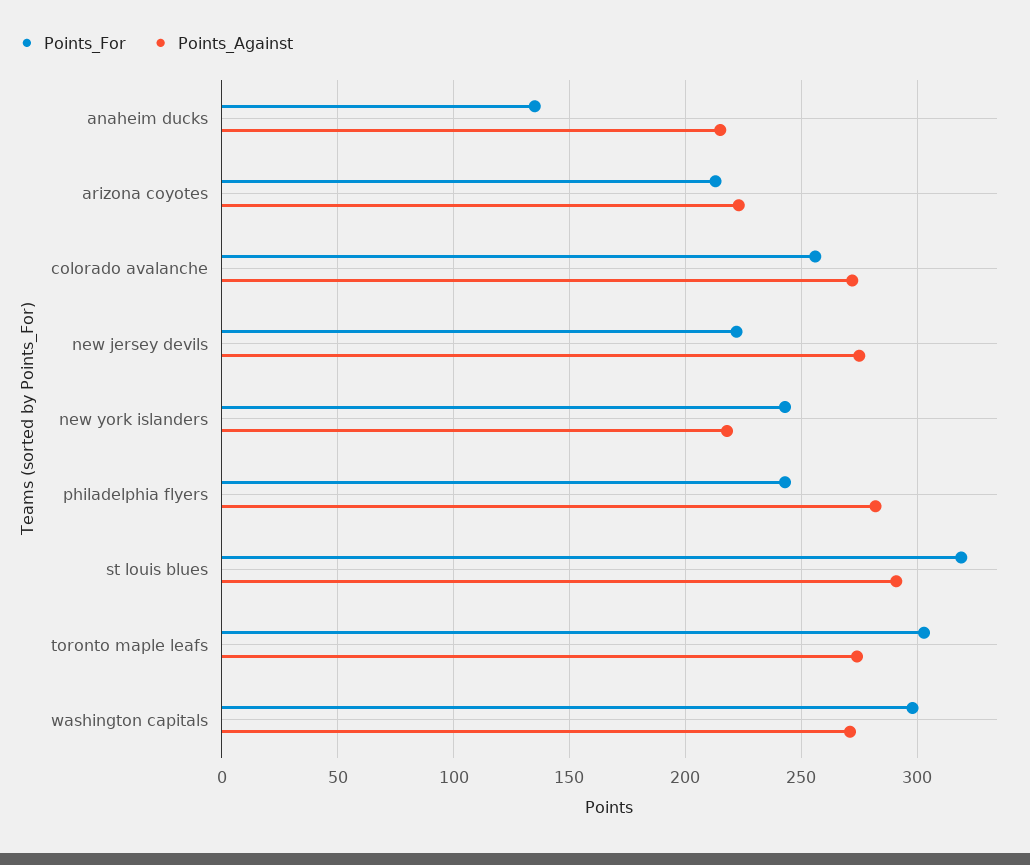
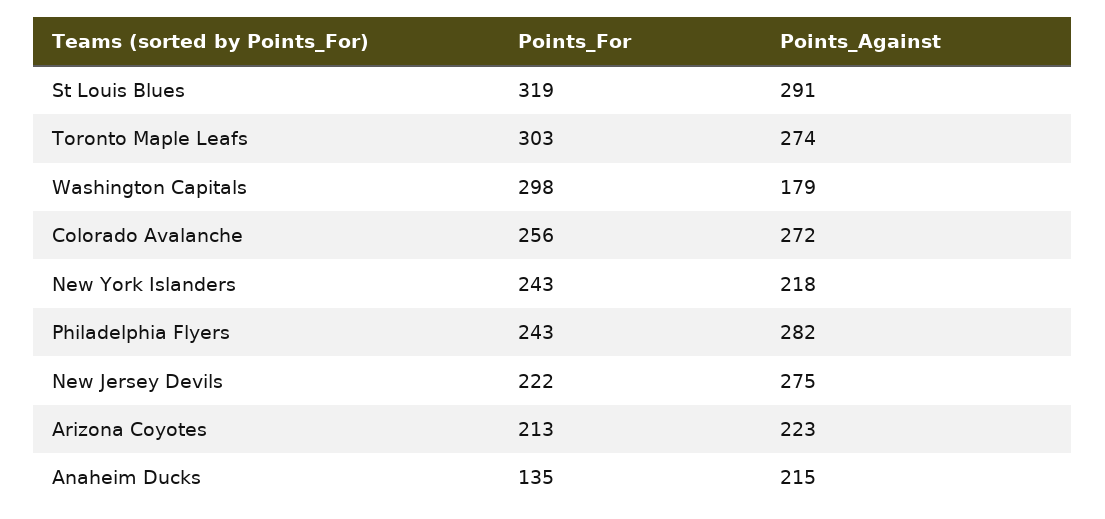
  {
    "Points_For": {
      "anaheim ducks": 135,
      "arizona coyotes": 213,
      "colorado avalanche": 256,
      "new jersey devils": 222,
      "new york islanders": 243,
      "philadelphia flyers": 243,
      "st louis blues": 319,
      "toronto maple leafs": 303,
      "washington capitals": 298
    },
    "Points_Against": {
      "anaheim ducks": 215,
      "arizona coyotes": 223,
      "colorado avalanche": 272,
      "new jersey devils": 275,
      "new york islanders": 218,
      "philadelphia flyers": 282,
      "st louis blues": 291,
      "toronto maple leafs": 274,
-     "washington capitals": 270
+     "washington capitals": 179
    }
  }

